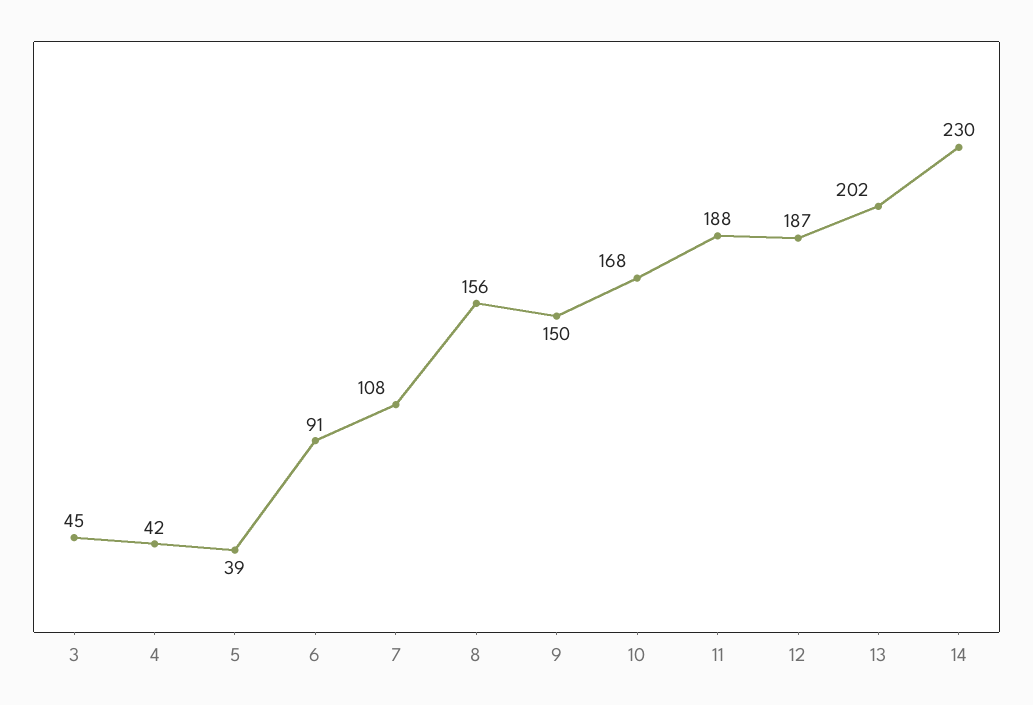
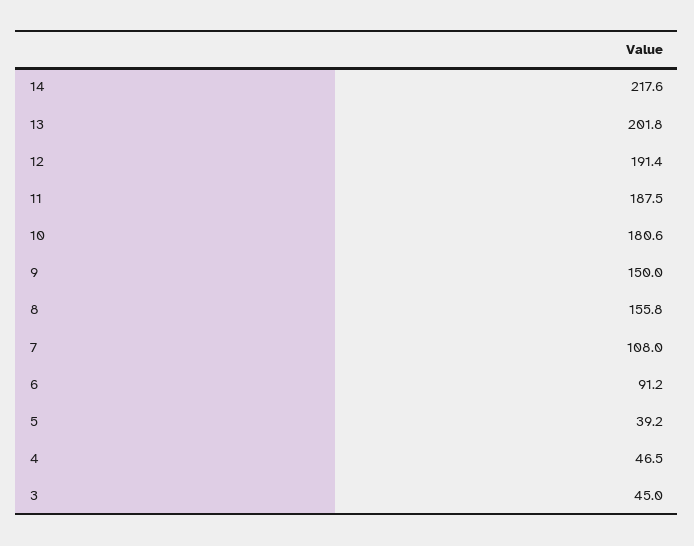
  {
    "3": 45,
-   "4": 42,
+   "4": 46.5,
    "5": 39.2,
    "6": 91.2,
    "7": 108,
    "8": 155.8,
    "9": 150,
-   "10": 168,
+   "10": 180.6,
    "11": 187.5,
-   "12": 187,
+   "12": 191.4,
    "13": 201.8,
-   "14": 230
+   "14": 217.6
  }

